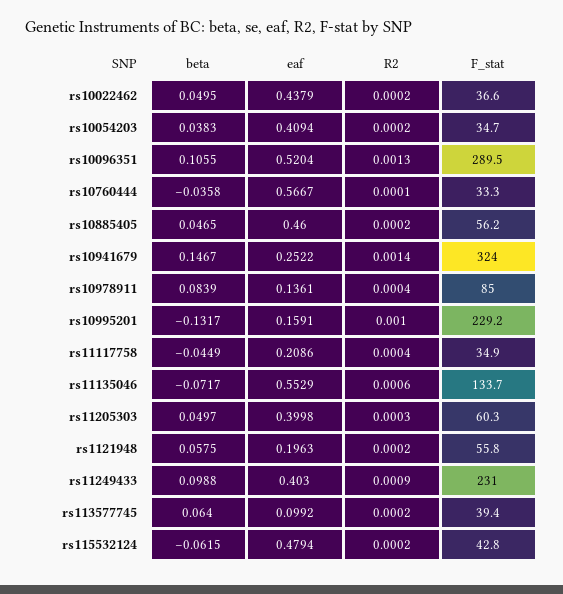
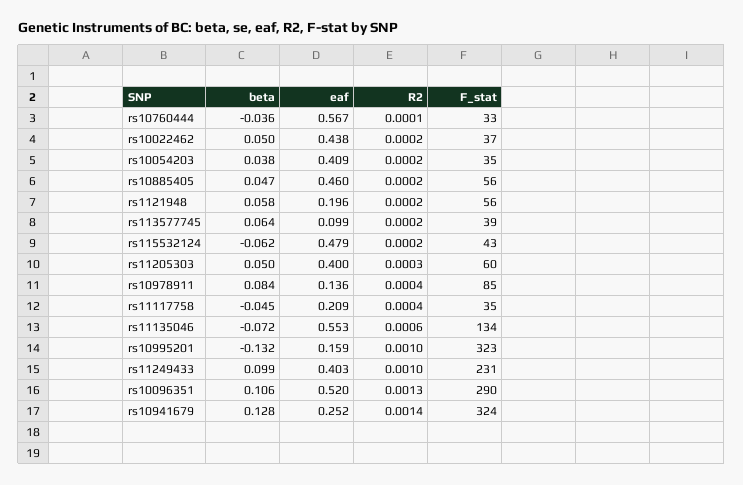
  {
    "beta": {
      "rs10022462": 0.0495,
      "rs10054203": 0.0383,
      "rs10096351": 0.1055,
      "rs10760444": -0.0358,
      "rs10885405": 0.0465,
-     "rs10941679": 0.1467,
+     "rs10941679": 0.128,
      "rs10978911": 0.0839,
      "rs10995201": -0.1317,
      "rs11117758": -0.0449,
      "rs11135046": -0.0717,
      "rs11205303": 0.0497,
      "rs1121948": 0.0575,
      "rs11249433": 0.0988,
      "rs113577745": 0.064,
      "rs115532124": -0.0615
    },
    "eaf": {
      "rs10022462": 0.4379,
      "rs10054203": 0.4094,
      "rs10096351": 0.5204,
      "rs10760444": 0.5667,
      "rs10885405": 0.46,
      "rs10941679": 0.2522,
      "rs10978911": 0.1361,
      "rs10995201": 0.1591,
      "rs11117758": 0.2086,
      "rs11135046": 0.5529,
      "rs11205303": 0.3998,
      "rs1121948": 0.1963,
      "rs11249433": 0.403,
      "rs113577745": 0.0992,
      "rs115532124": 0.4794
    },
    "R2": {
      "rs10022462": 0.0002,
      "rs10054203": 0.0002,
      "rs10096351": 0.0013,
      "rs10760444": 0.0001,
      "rs10885405": 0.0002,
      "rs10941679": 0.0014,
      "rs10978911": 0.0004,
      "rs10995201": 0.001,
      "rs11117758": 0.0004,
      "rs11135046": 0.0006,
      "rs11205303": 0.0003,
      "rs1121948": 0.0002,
-     "rs11249433": 0.0009,
+     "rs11249433": 0.001,
      "rs113577745": 0.0002,
      "rs115532124": 0.0002
    },
    "F_stat": {
      "rs10022462": 36.6,
      "rs10054203": 34.7,
      "rs10096351": 289.5,
      "rs10760444": 33.3,
      "rs10885405": 56.2,
      "rs10941679": 324,
      "rs10978911": 85,
-     "rs10995201": 229.2,
+     "rs10995201": 323,
      "rs11117758": 34.9,
      "rs11135046": 133.7,
      "rs11205303": 60.3,
      "rs1121948": 55.8,
      "rs11249433": 231,
      "rs113577745": 39.4,
      "rs115532124": 42.8
    }
  }

